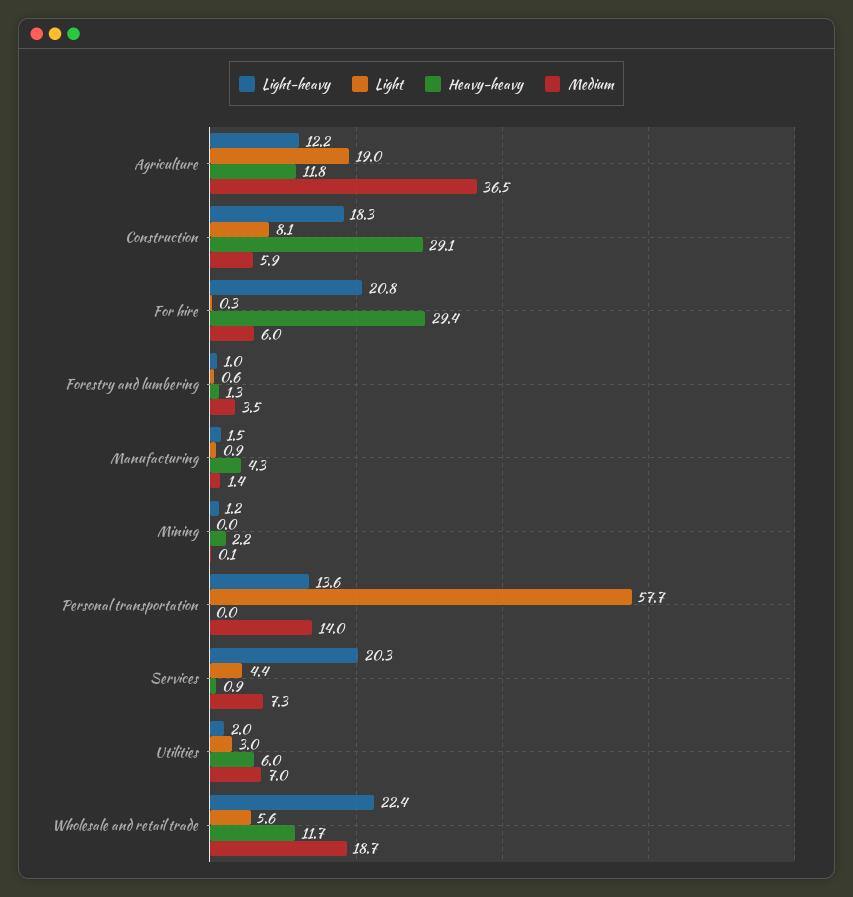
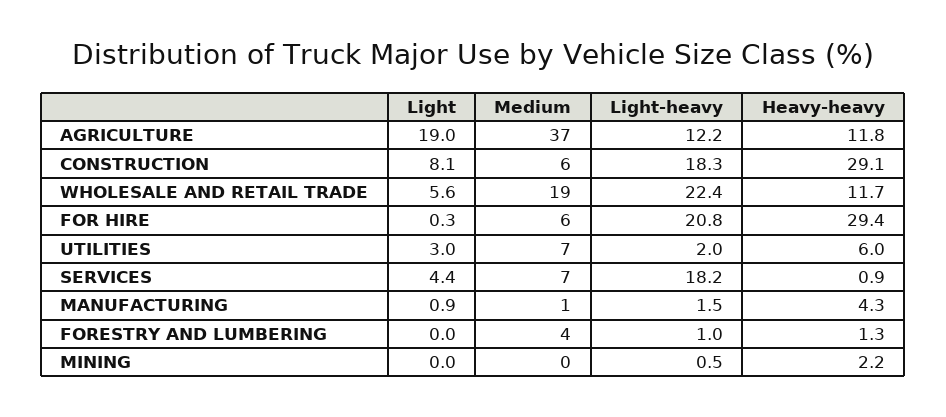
  {
    "Light-heavy": {
      "Agriculture": 12.2,
      "Construction": 18.3,
      "For hire": 20.8,
      "Forestry and lumbering": 1,
      "Manufacturing": 1.5,
-     "Mining": 1.2,
+     "Mining": 0.5,
-     "Personal transportation": 13.6,
-     "Services": 20.3,
+     "Services": 18.2,
      "Utilities": 2,
      "Wholesale and retail trade": 22.4
    },
    "Light": {
      "Agriculture": 19,
      "Construction": 8.1,
      "For hire": 0.3,
-     "Forestry and lumbering": 0.6,
+     "Forestry and lumbering": 0,
      "Manufacturing": 0.9,
      "Mining": 0,
-     "Personal transportation": 57.7,
      "Services": 4.4,
      "Utilities": 3,
      "Wholesale and retail trade": 5.6
    },
    "Heavy-heavy": {
      "Agriculture": 11.8,
      "Construction": 29.1,
      "For hire": 29.4,
      "Forestry and lumbering": 1.3,
      "Manufacturing": 4.3,
      "Mining": 2.2,
-     "Personal transportation": 0,
      "Services": 0.9,
      "Utilities": 6,
      "Wholesale and retail trade": 11.7
    },
    "Medium": {
      "Agriculture": 36.5,
      "Construction": 5.9,
      "For hire": 6,
      "Forestry and lumbering": 3.5,
      "Manufacturing": 1.4,
      "Mining": 0.1,
-     "Personal transportation": 14,
      "Services": 7.3,
      "Utilities": 7,
      "Wholesale and retail trade": 18.7
    }
  }

